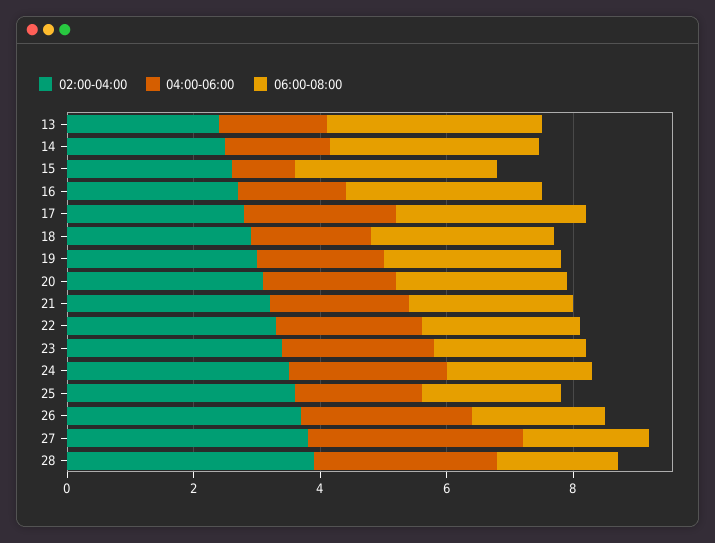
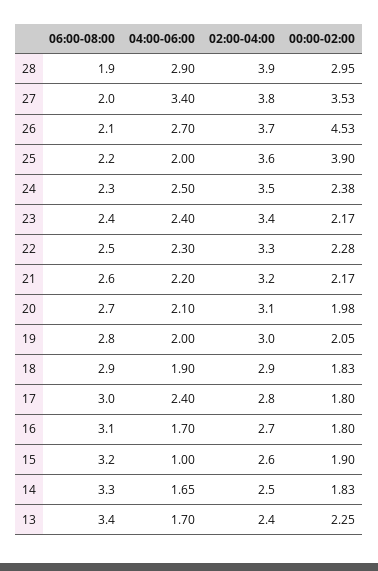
  {
    "02:00-04:00": {
      "13": 2.4,
      "14": 2.5,
      "15": 2.6,
      "16": 2.7,
      "17": 2.8,
      "18": 2.9,
      "19": 3,
      "20": 3.1,
      "21": 3.2,
      "22": 3.3,
      "23": 3.4,
      "24": 3.5,
      "25": 3.6,
      "26": 3.7,
      "27": 3.8,
      "28": 3.9
    },
    "04:00-06:00": {
      "13": 1.7,
      "14": 1.65,
      "15": 1,
      "16": 1.7,
      "17": 2.4,
      "18": 1.9,
      "19": 2,
      "20": 2.1,
      "21": 2.2,
      "22": 2.3,
      "23": 2.4,
      "24": 2.5,
      "25": 2,
      "26": 2.7,
      "27": 3.4,
      "28": 2.9
    },
    "06:00-08:00": {
      "13": 3.4,
      "14": 3.3,
      "15": 3.2,
      "16": 3.1,
      "17": 3,
      "18": 2.9,
      "19": 2.8,
      "20": 2.7,
      "21": 2.6,
      "22": 2.5,
      "23": 2.4,
      "24": 2.3,
      "25": 2.2,
      "26": 2.1,
      "27": 2,
      "28": 1.9
-   }
+   },
+   "00:00-02:00": {
+     "28": 2.95,
+     "27": 3.53,
+     "26": 4.53,
+     "25": 3.9,
+     "24": 2.38,
+     "23": 2.17,
+     "22": 2.28,
+     "21": 2.17,
+     "20": 1.98,
+     "19": 2.05,
+     "18": 1.83,
+     "17": 1.8,
+     "16": 1.8,
+     "15": 1.9,
+     "14": 1.83,
+     "13": 2.25
+   }
  }

